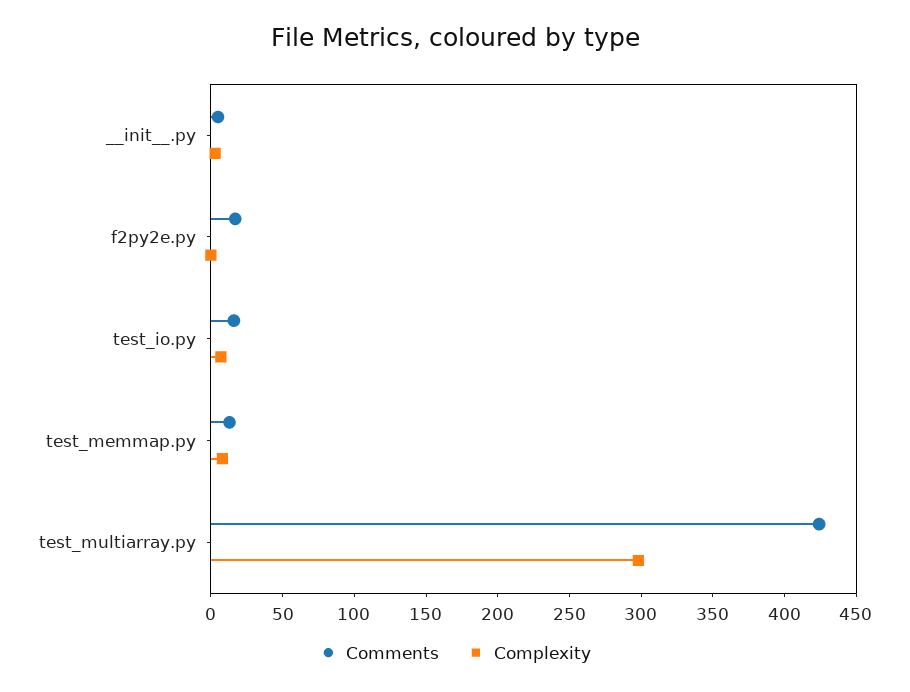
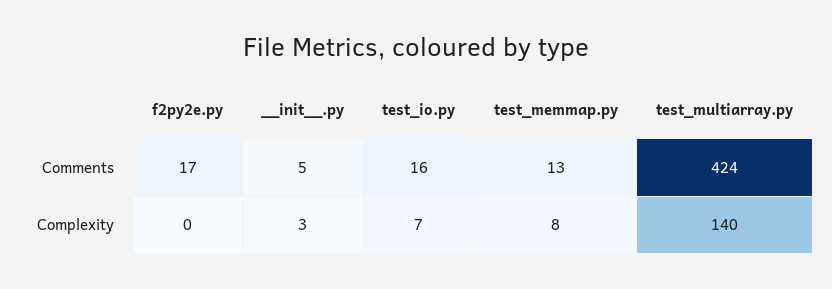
  {
    "Comments": {
      "__init__.py": 5,
      "f2py2e.py": 17,
      "test_io.py": 16,
      "test_memmap.py": 13,
      "test_multiarray.py": 424
    },
    "Complexity": {
      "__init__.py": 3,
      "f2py2e.py": 0,
      "test_io.py": 7,
      "test_memmap.py": 8,
-     "test_multiarray.py": 300
+     "test_multiarray.py": 140
    }
  }

